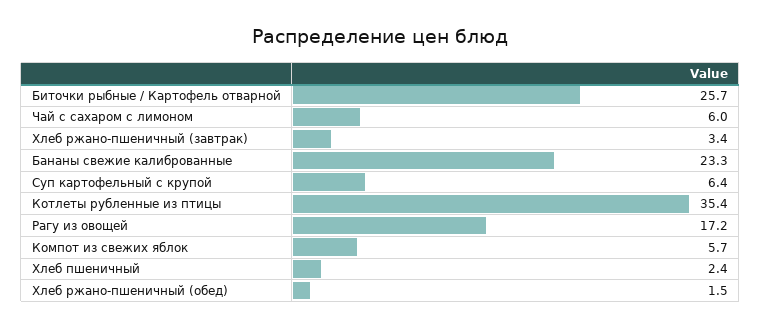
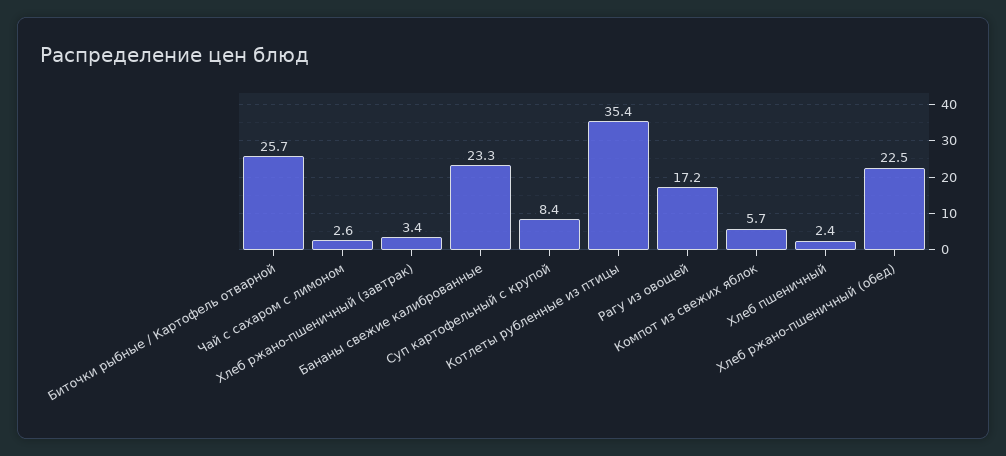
  {
    "Биточки рыбные / Картофель отварной": 25.7,
-   "Чай с сахаром с лимоном": 6,
+   "Чай с сахаром с лимоном": 2.6,
    "Хлеб ржано-пшеничный (завтрак)": 3.4,
    "Бананы свежие калиброванные": 23.3,
-   "Суп картофельный с крупой": 6.4,
+   "Суп картофельный с крупой": 8.4,
    "Котлеты рубленные из птицы": 35.4,
    "Рагу из овощей": 17.2,
    "Компот из свежих яблок": 5.7,
    "Хлеб пшеничный": 2.4,
-   "Хлеб ржано-пшеничный (обед)": 1.5
+   "Хлеб ржано-пшеничный (обед)": 22.5
  }

